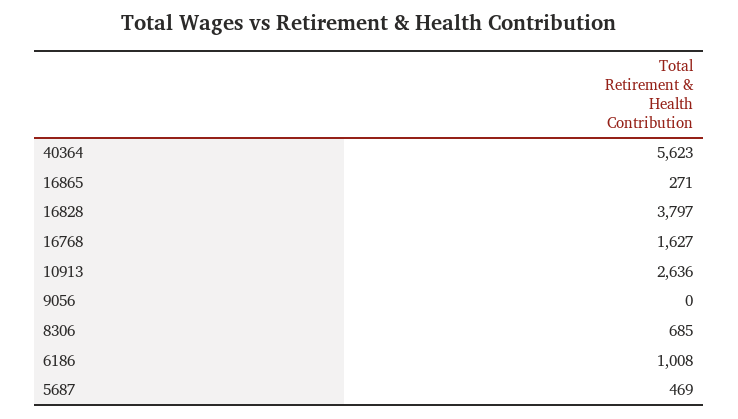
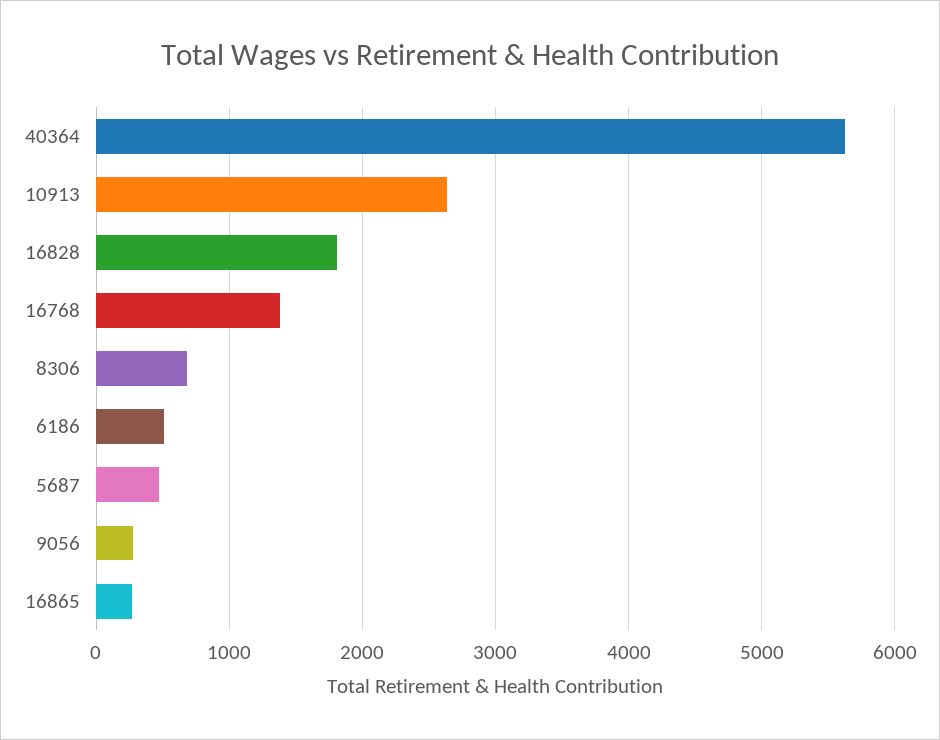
  {
    "40364": 5623,
    "16865": 271,
-   "16828": 3797,
+   "16828": 1800,
-   "16768": 1627,
+   "16768": 1400,
    "10913": 2636,
-   "9056": 0,
+   "9056": 300,
    "8306": 685,
-   "6186": 1008,
+   "6186": 500,
    "5687": 469
  }

